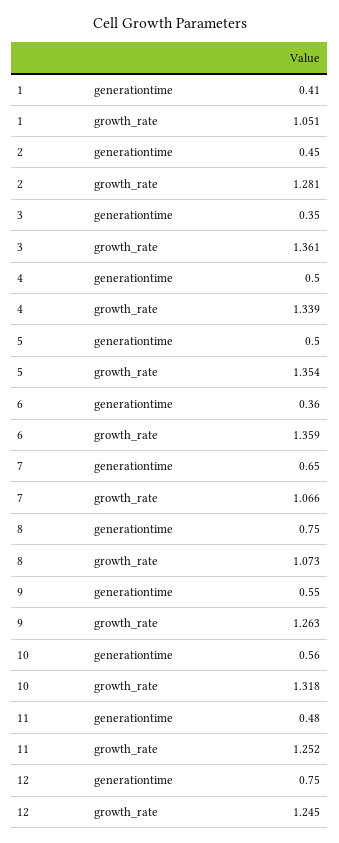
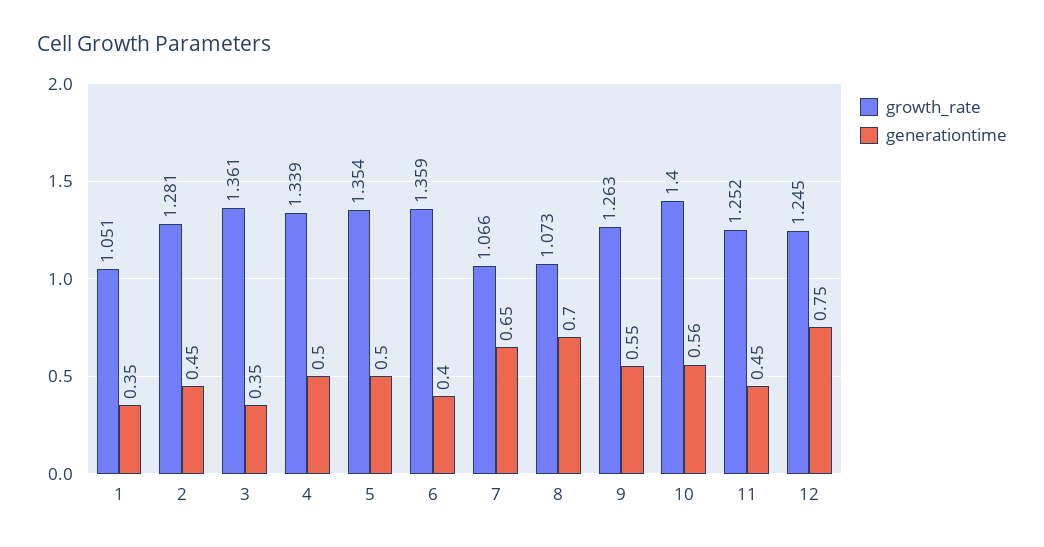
  {
    "generationtime": {
-     "1": 0.41,
+     "1": 0.35,
      "2": 0.45,
      "3": 0.35,
      "4": 0.5,
      "5": 0.5,
-     "6": 0.36,
+     "6": 0.4,
      "7": 0.65,
-     "8": 0.75,
+     "8": 0.7,
      "9": 0.55,
      "10": 0.56,
-     "11": 0.48,
+     "11": 0.45,
      "12": 0.75
    },
    "growth_rate": {
      "1": 1.051,
      "2": 1.281,
      "3": 1.361,
      "4": 1.339,
      "5": 1.354,
      "6": 1.359,
      "7": 1.066,
      "8": 1.073,
      "9": 1.263,
-     "10": 1.318,
+     "10": 1.4,
      "11": 1.252,
      "12": 1.245
    }
  }

